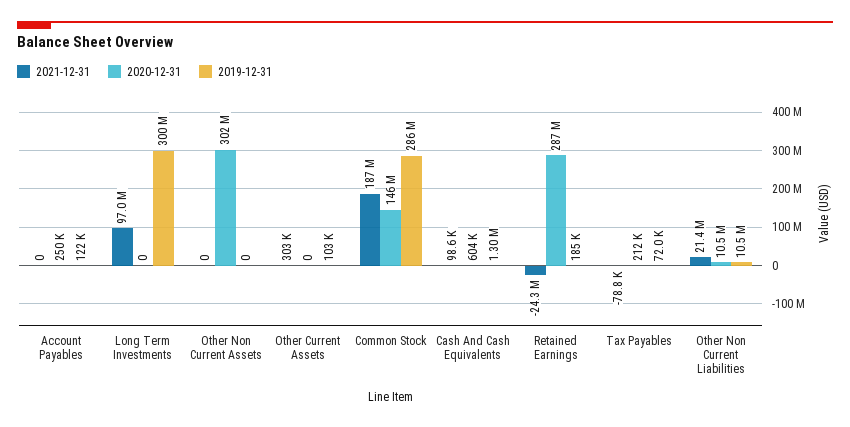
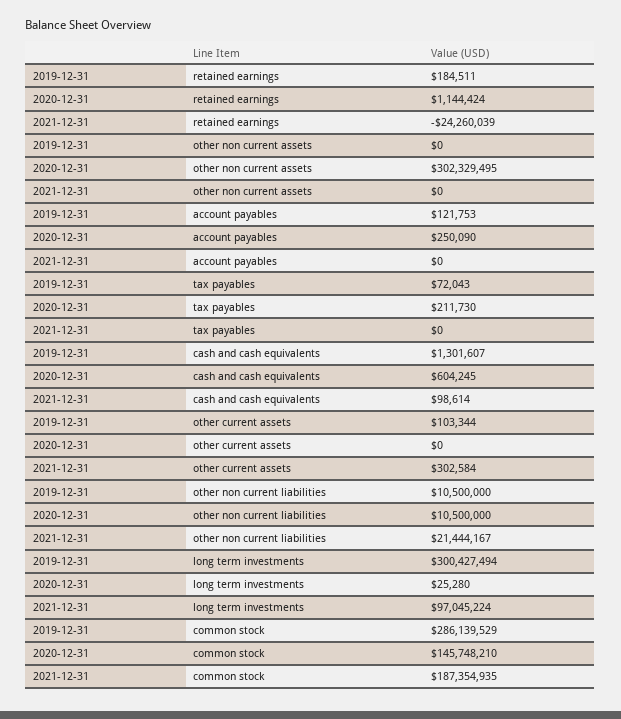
  {
    "2021-12-31": {
      "Account Payables": 0,
      "Long Term Investments": 97045224,
      "Other Non Current Assets": 0,
      "Other Current Assets": 302584,
      "Common Stock": 187354935,
      "Cash And Cash Equivalents": 98614,
      "Retained Earnings": -24260039,
-     "Tax Payables": -78800,
+     "Tax Payables": 0,
      "Other Non Current Liabilities": 21444167
    },
    "2020-12-31": {
      "Account Payables": 250090,
-     "Long Term Investments": 0,
+     "Long Term Investments": 25280,
      "Other Non Current Assets": 302329495,
      "Other Current Assets": 0,
      "Common Stock": 145748210,
      "Cash And Cash Equivalents": 604245,
-     "Retained Earnings": 287000000,
+     "Retained Earnings": 1144424,
      "Tax Payables": 211730,
      "Other Non Current Liabilities": 10500000
    },
    "2019-12-31": {
      "Account Payables": 121753,
      "Long Term Investments": 300427494,
      "Other Non Current Assets": 0,
      "Other Current Assets": 103344,
      "Common Stock": 286139529,
      "Cash And Cash Equivalents": 1301607,
      "Retained Earnings": 184511,
      "Tax Payables": 72043,
      "Other Non Current Liabilities": 10500000
    }
  }

